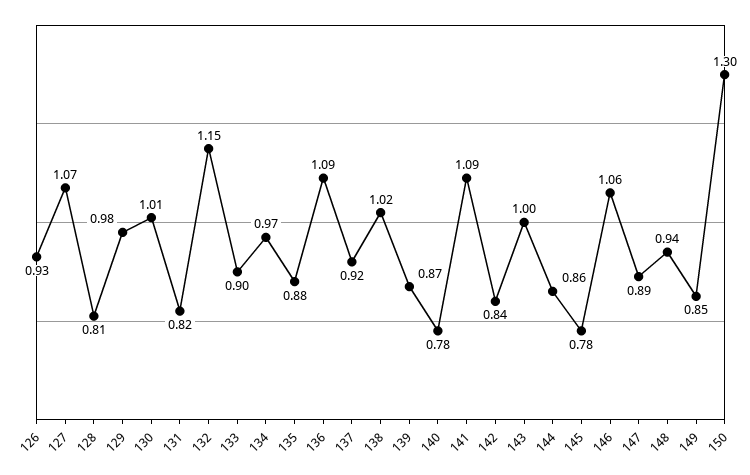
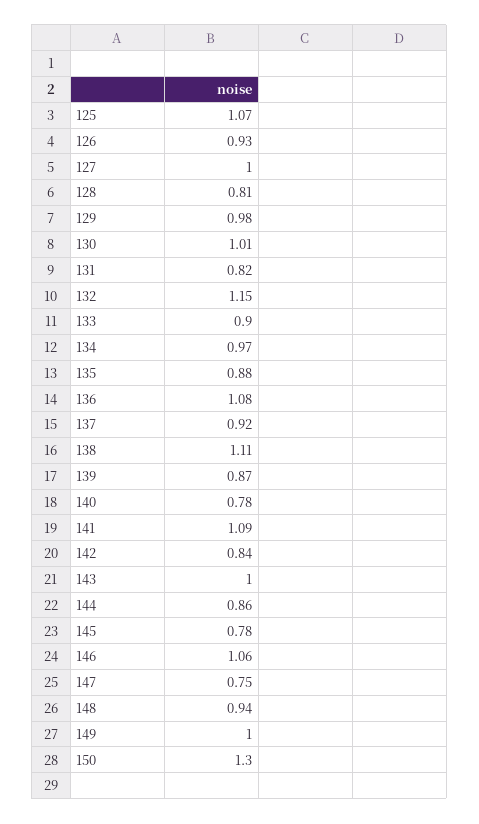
  {
    "126": 0.93,
-   "127": 1.07,
+   "127": 1,
    "128": 0.81,
    "129": 0.98,
    "130": 1.01,
    "131": 0.82,
    "132": 1.15,
    "133": 0.9,
    "134": 0.97,
    "135": 0.88,
-   "136": 1.09,
+   "136": 1.08,
    "137": 0.92,
-   "138": 1.02,
+   "138": 1.11,
    "139": 0.87,
    "140": 0.78,
    "141": 1.09,
    "142": 0.84,
    "143": 1,
    "144": 0.86,
    "145": 0.78,
    "146": 1.06,
-   "147": 0.89,
+   "147": 0.75,
    "148": 0.94,
-   "149": 0.85,
+   "149": 1,
-   "150": 1.3
+   "150": 1.3,
+   "125": 1.07
  }

